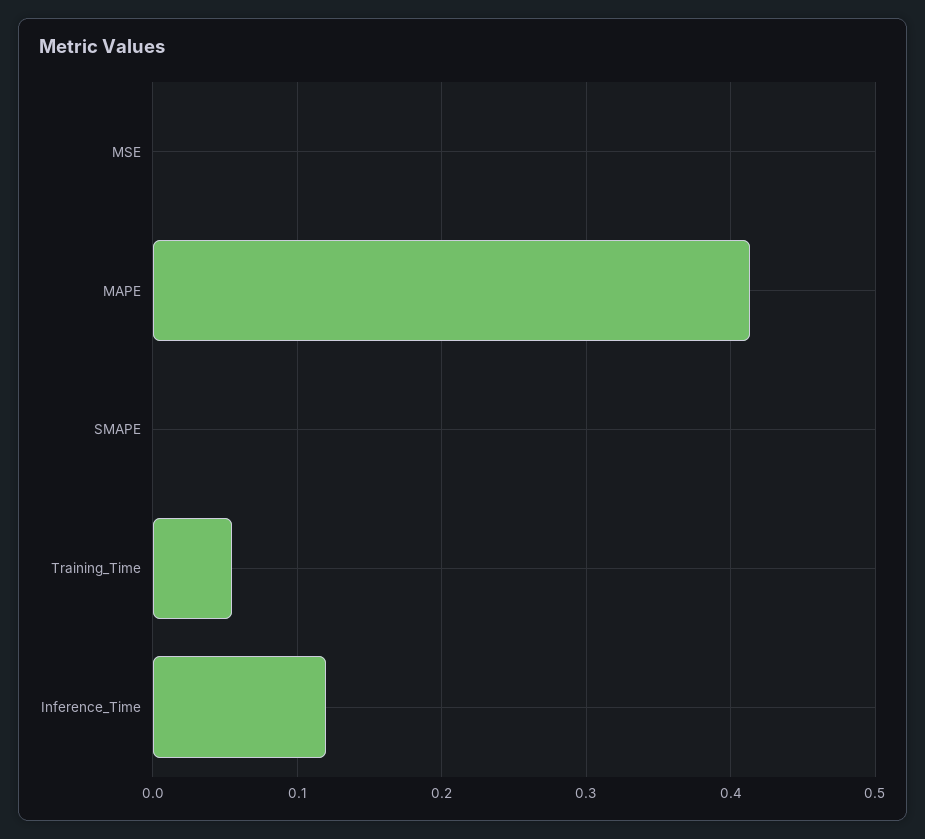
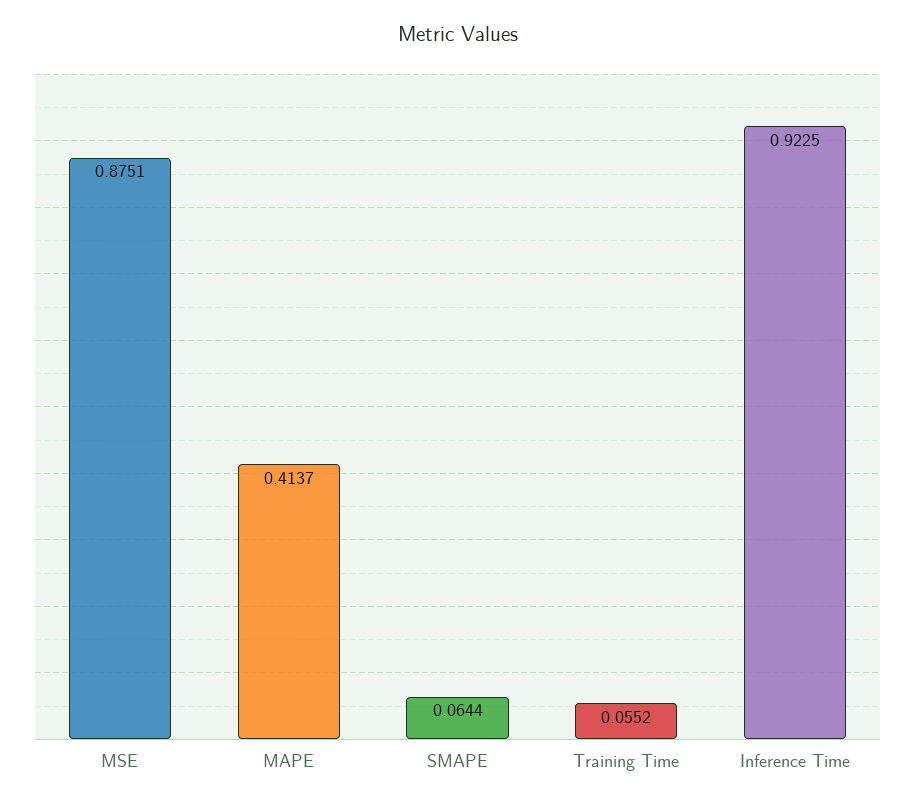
  {
-   "MSE": 0,
+   "MSE": 0.8751,
    "MAPE": 0.4137,
-   "SMAPE": 0,
+   "SMAPE": 0.0644,
    "Training_Time": 0.0552,
-   "Inference_Time": 0.12
+   "Inference_Time": 0.9225
  }

